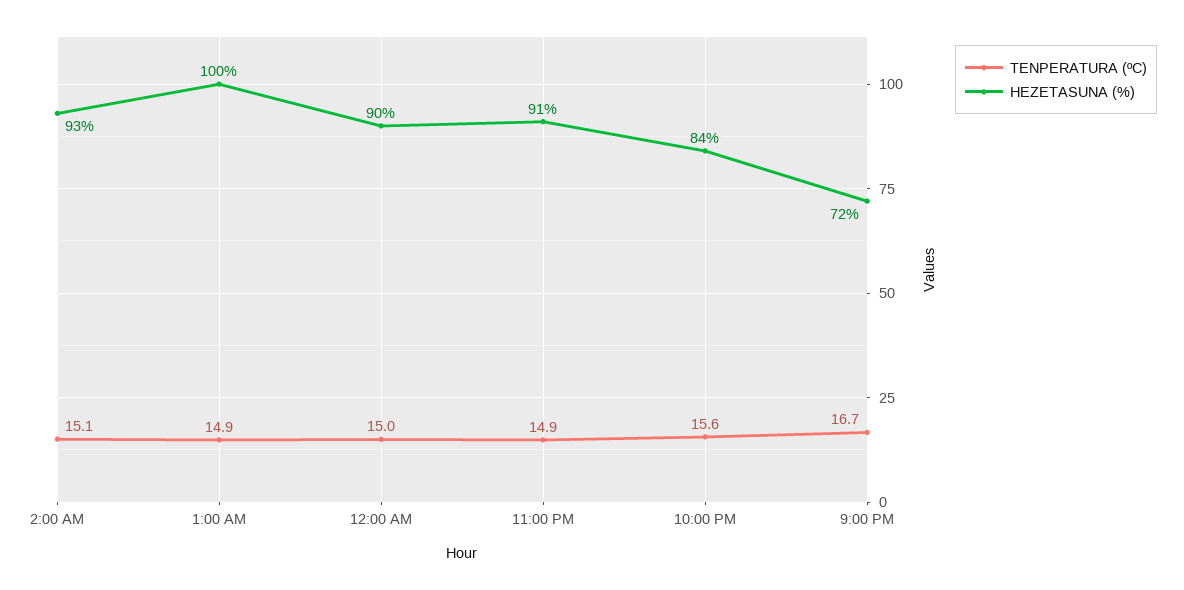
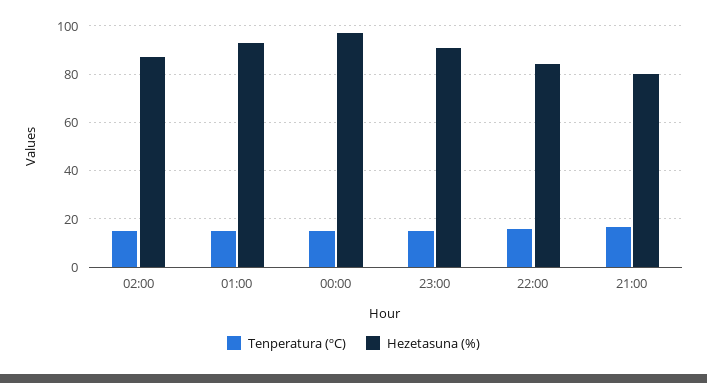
  {
    "TENPERATURA (ºC)": {
      "2:00 AM": 15.1,
      "1:00 AM": 14.9,
      "12:00 AM": 15,
      "11:00 PM": 14.9,
      "10:00 PM": 15.6,
      "9:00 PM": 16.7
    },
    "HEZETASUNA (%)": {
-     "2:00 AM": 93,
+     "2:00 AM": 87.5,
-     "1:00 AM": 100,
+     "1:00 AM": 92.5,
-     "12:00 AM": 90,
+     "12:00 AM": 97.5,
      "11:00 PM": 91,
      "10:00 PM": 84,
-     "9:00 PM": 72
+     "9:00 PM": 80
    }
  }

